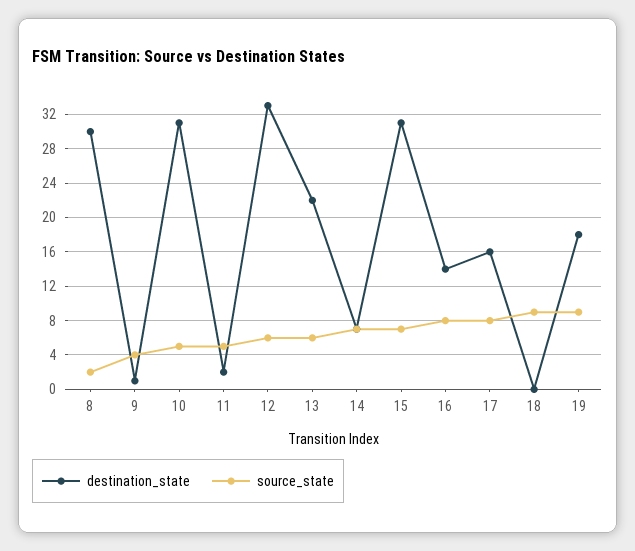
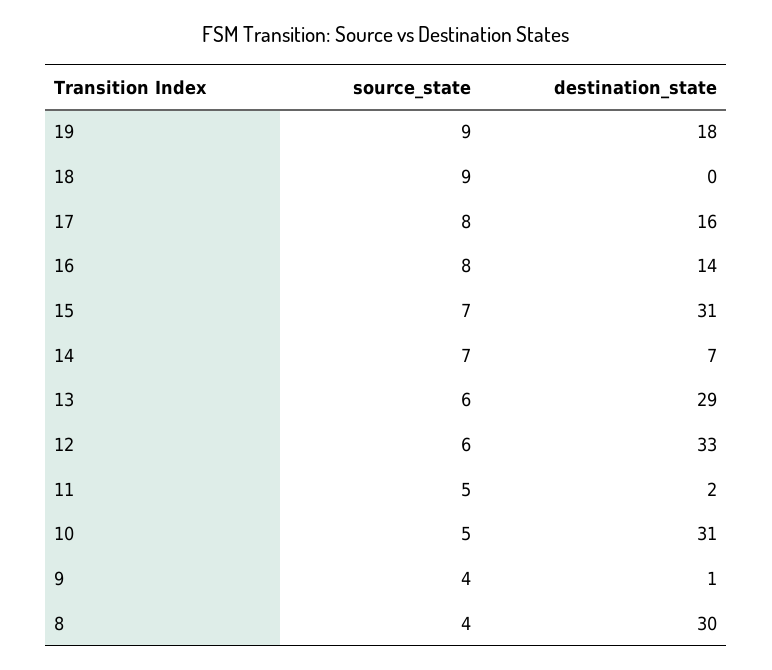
  {
    "destination_state": {
      "8": 30,
      "9": 1,
      "10": 31,
      "11": 2,
      "12": 33,
-     "13": 22,
+     "13": 29,
      "14": 7,
      "15": 31,
      "16": 14,
      "17": 16,
      "18": 0,
      "19": 18
    },
    "source_state": {
-     "8": 2,
+     "8": 4,
      "9": 4,
      "10": 5,
      "11": 5,
      "12": 6,
      "13": 6,
      "14": 7,
      "15": 7,
      "16": 8,
      "17": 8,
      "18": 9,
      "19": 9
    }
  }

